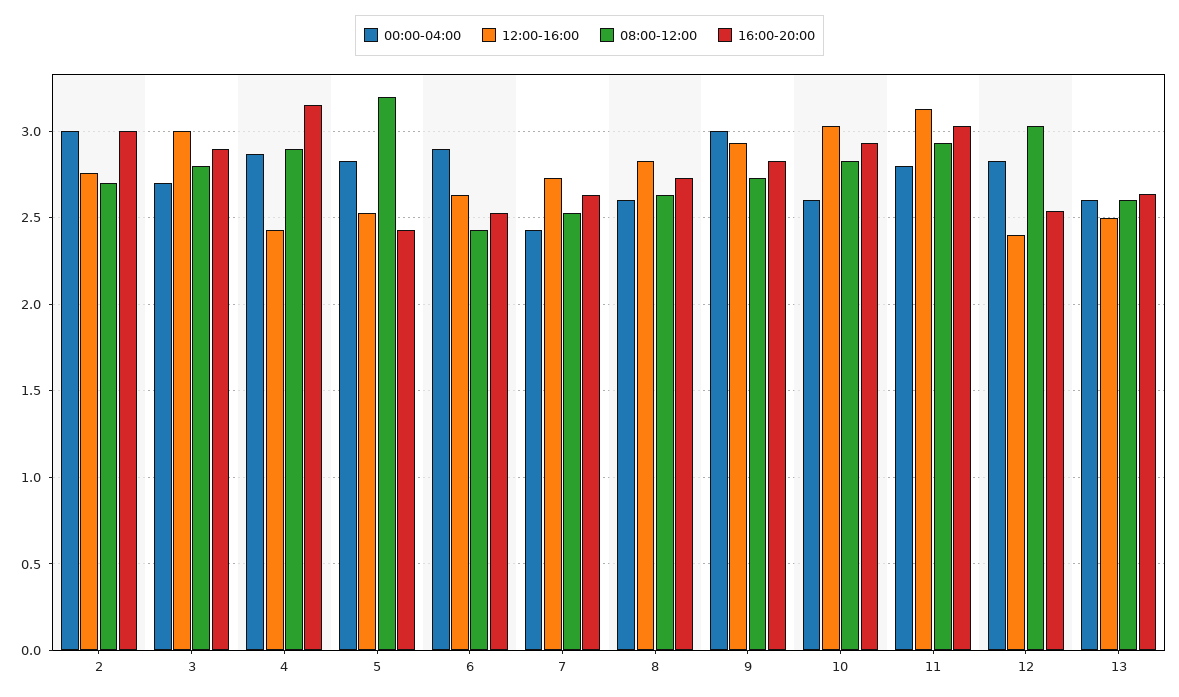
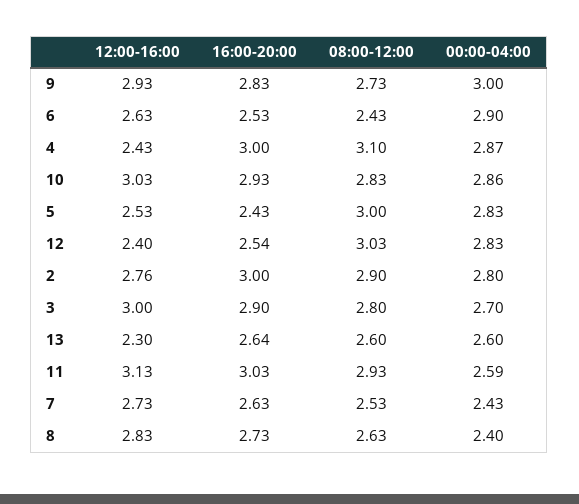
  {
    "00:00-04:00": {
-     "2": 3,
+     "2": 2.8,
      "3": 2.7,
      "4": 2.87,
      "5": 2.83,
      "6": 2.9,
      "7": 2.43,
-     "8": 2.6,
+     "8": 2.4,
      "9": 3,
-     "10": 2.6,
+     "10": 2.86,
-     "11": 2.8,
+     "11": 2.59,
      "12": 2.83,
      "13": 2.6
    },
    "12:00-16:00": {
      "2": 2.76,
      "3": 3,
      "4": 2.43,
      "5": 2.53,
      "6": 2.63,
      "7": 2.73,
      "8": 2.83,
      "9": 2.93,
      "10": 3.03,
      "11": 3.13,
      "12": 2.4,
-     "13": 2.5
+     "13": 2.3
    },
    "08:00-12:00": {
-     "2": 2.7,
+     "2": 2.9,
      "3": 2.8,
-     "4": 2.9,
+     "4": 3.1,
-     "5": 3.2,
+     "5": 3,
      "6": 2.43,
      "7": 2.53,
      "8": 2.63,
      "9": 2.73,
      "10": 2.83,
      "11": 2.93,
      "12": 3.03,
      "13": 2.6
    },
    "16:00-20:00": {
      "2": 3,
      "3": 2.9,
-     "4": 3.15,
+     "4": 3,
      "5": 2.43,
      "6": 2.53,
      "7": 2.63,
      "8": 2.73,
      "9": 2.83,
      "10": 2.93,
      "11": 3.03,
      "12": 2.54,
      "13": 2.64
    }
  }

